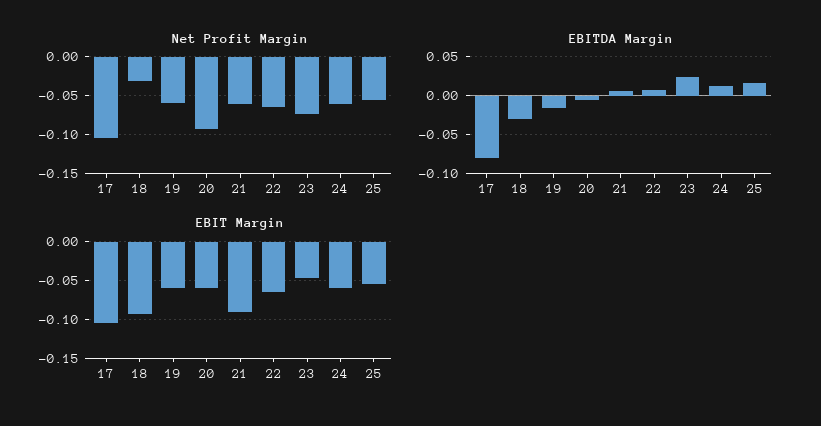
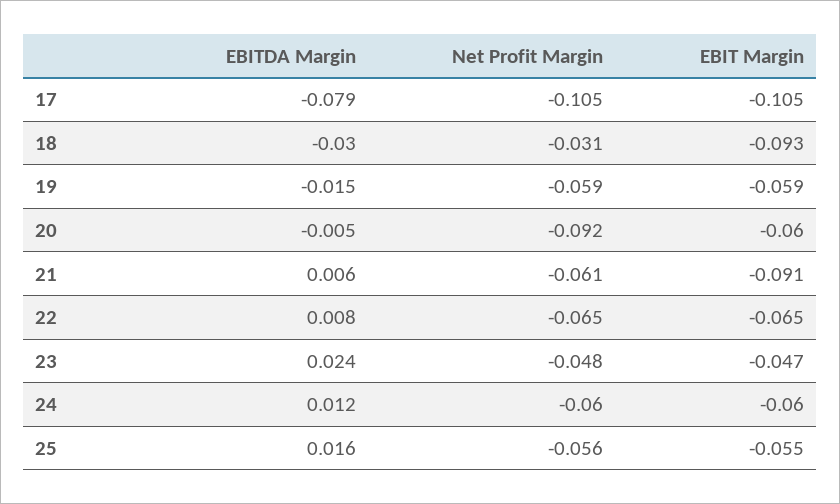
  {
    "Net Profit Margin": {
      "17": -0.105,
      "18": -0.031,
      "19": -0.059,
      "20": -0.092,
      "21": -0.061,
      "22": -0.065,
-     "23": -0.07,
+     "23": -0.048,
      "24": -0.06,
      "25": -0.056
    },
    "EBITDA Margin": {
      "17": -0.079,
      "18": -0.03,
      "19": -0.015,
      "20": -0.005,
      "21": 0.006,
      "22": 0.008,
      "23": 0.024,
      "24": 0.012,
      "25": 0.016
    },
    "EBIT Margin": {
      "17": -0.105,
      "18": -0.093,
      "19": -0.059,
      "20": -0.06,
      "21": -0.091,
      "22": -0.065,
      "23": -0.047,
      "24": -0.06,
      "25": -0.055
    }
  }

